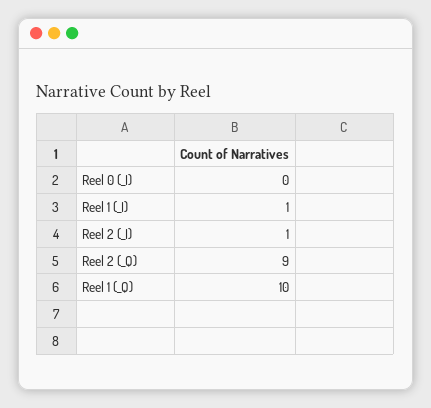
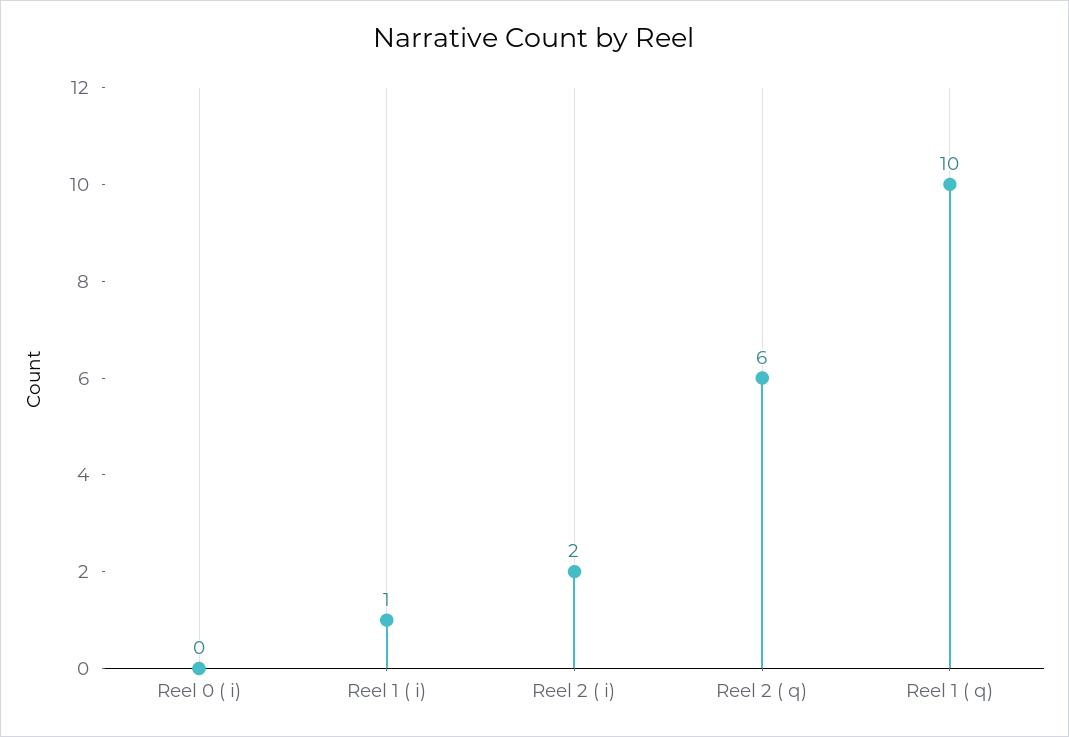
  {
    "Reel 0 (_I)": 0,
    "Reel 1 (_I)": 1,
-   "Reel 2 (_I)": 1,
+   "Reel 2 (_I)": 2,
-   "Reel 2 (_Q)": 9,
+   "Reel 2 (_Q)": 6,
    "Reel 1 (_Q)": 10
  }

